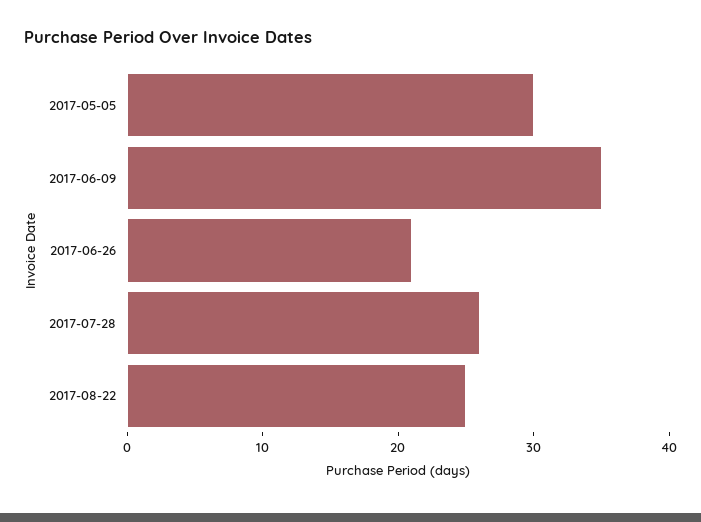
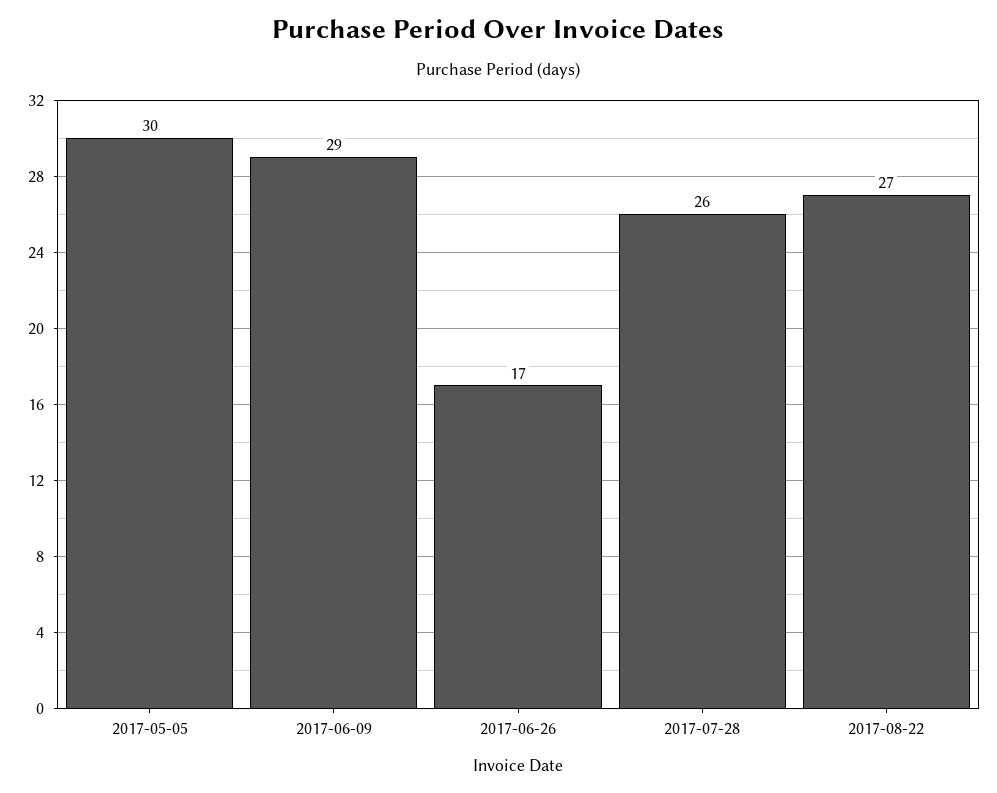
  {
    "2017-05-05": 30,
-   "2017-06-09": 35,
+   "2017-06-09": 29,
-   "2017-06-26": 21,
+   "2017-06-26": 17,
    "2017-07-28": 26,
-   "2017-08-22": 25
+   "2017-08-22": 27
  }

